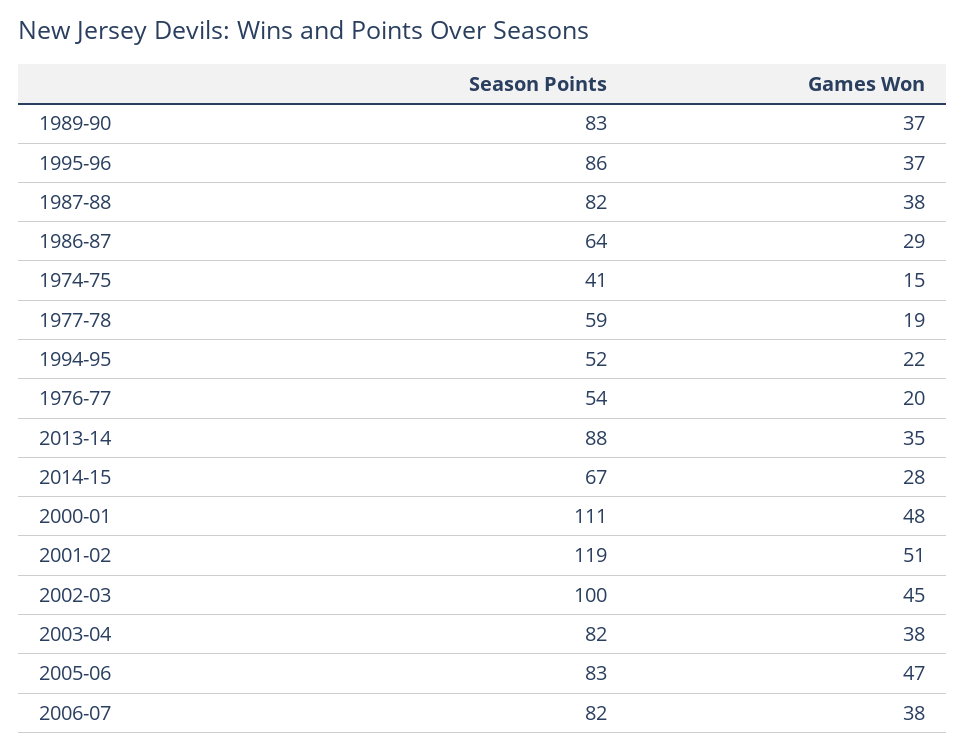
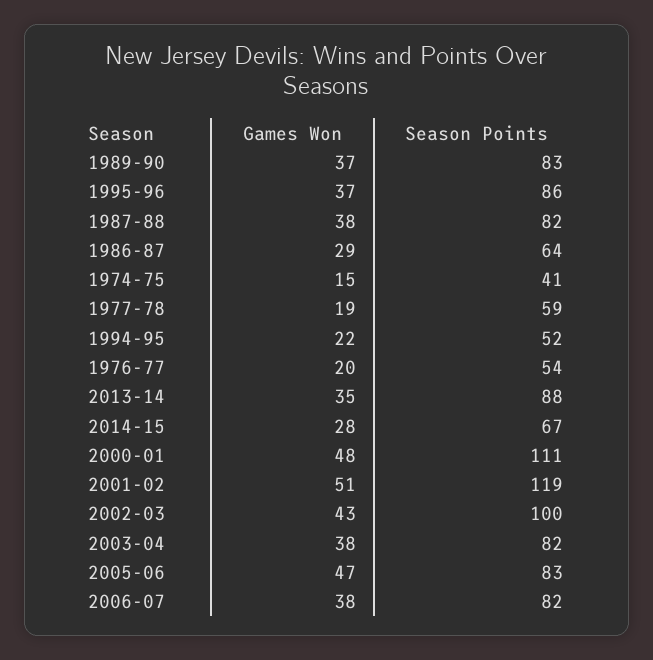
  {
    "Season Points": {
      "1989-90": 83,
      "1995-96": 86,
      "1987-88": 82,
      "1986-87": 64,
      "1974-75": 41,
      "1977-78": 59,
      "1994-95": 52,
      "1976-77": 54,
      "2013-14": 88,
      "2014-15": 67,
      "2000-01": 111,
      "2001-02": 119,
      "2002-03": 100,
      "2003-04": 82,
      "2005-06": 83,
      "2006-07": 82
    },
    "Games Won": {
      "1989-90": 37,
      "1995-96": 37,
      "1987-88": 38,
      "1986-87": 29,
      "1974-75": 15,
      "1977-78": 19,
      "1994-95": 22,
      "1976-77": 20,
      "2013-14": 35,
      "2014-15": 28,
      "2000-01": 48,
      "2001-02": 51,
-     "2002-03": 45,
+     "2002-03": 43,
      "2003-04": 38,
      "2005-06": 47,
      "2006-07": 38
    }
  }

